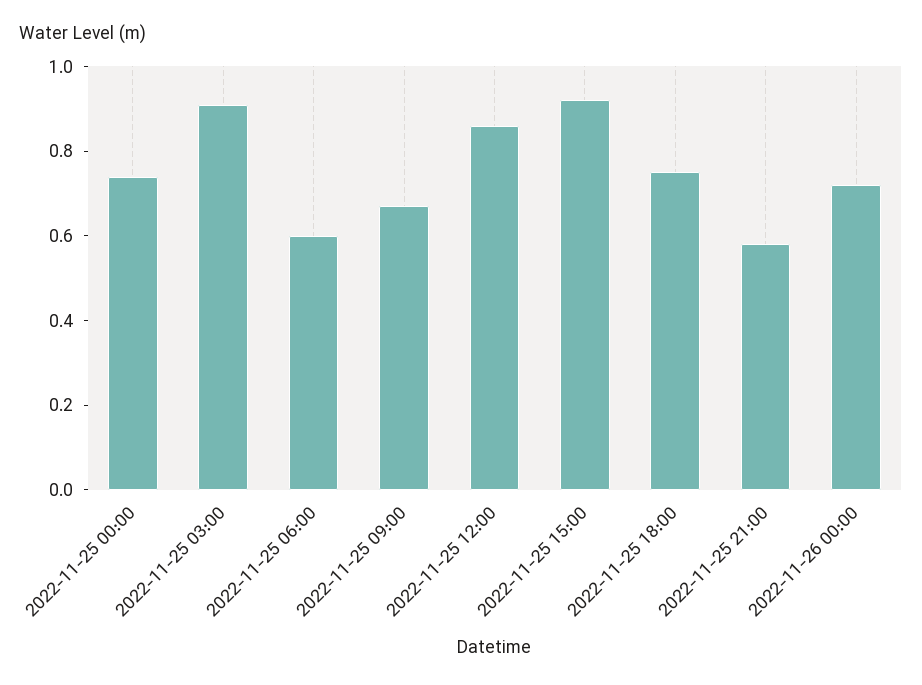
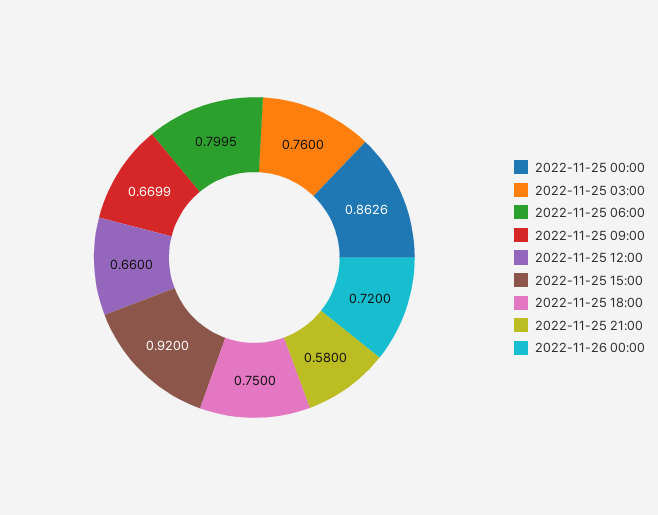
  {
-   "2022-11-25 00:00": 0.75,
+   "2022-11-25 00:00": 0.8626,
-   "2022-11-25 03:00": 0.9,
+   "2022-11-25 03:00": 0.76,
-   "2022-11-25 06:00": 0.6,
+   "2022-11-25 06:00": 0.7995,
    "2022-11-25 09:00": 0.6699,
-   "2022-11-25 12:00": 0.85,
+   "2022-11-25 12:00": 0.66,
    "2022-11-25 15:00": 0.92,
    "2022-11-25 18:00": 0.75,
    "2022-11-25 21:00": 0.58,
    "2022-11-26 00:00": 0.72
  }

